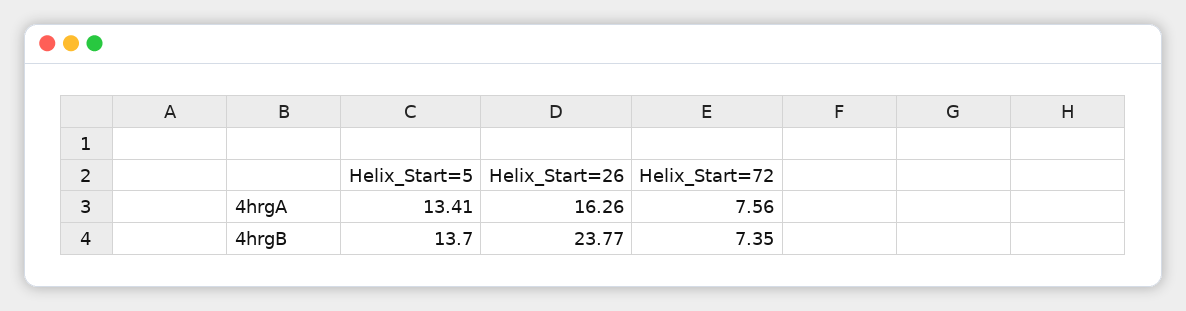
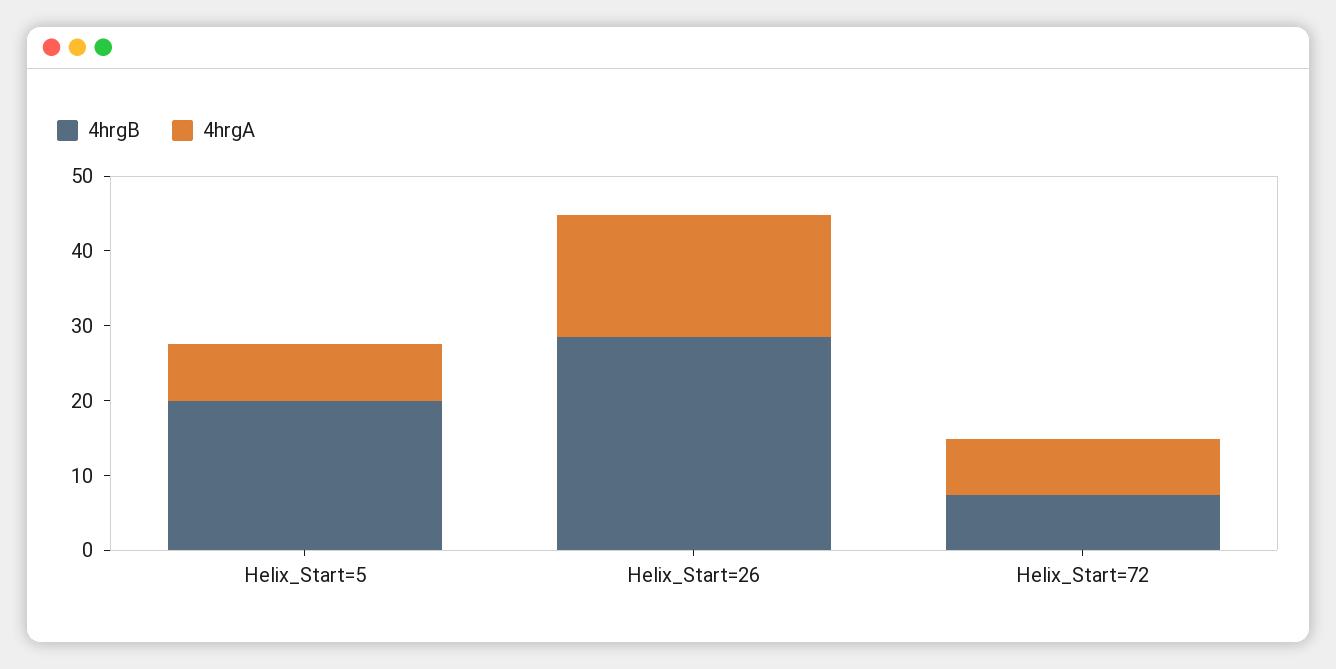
  {
    "4hrgA": {
-     "Helix_Start=5": 13.41,
+     "Helix_Start=5": 8,
      "Helix_Start=26": 16.26,
      "Helix_Start=72": 7.56
    },
    "4hrgB": {
-     "Helix_Start=5": 13.7,
+     "Helix_Start=5": 20,
-     "Helix_Start=26": 23.77,
+     "Helix_Start=26": 28,
      "Helix_Start=72": 7.35
    }
  }

